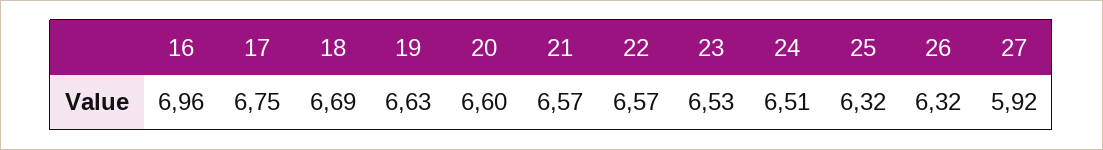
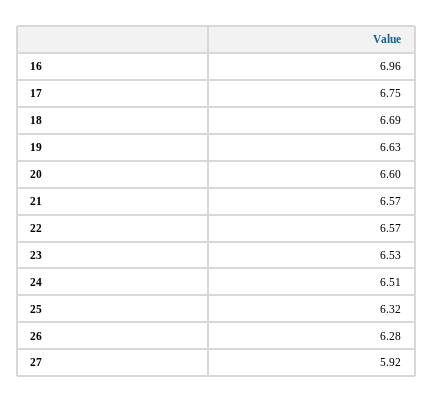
  {
    "16": 6.96,
    "17": 6.75,
    "18": 6.69,
    "19": 6.63,
    "20": 6.6,
    "21": 6.57,
    "22": 6.57,
    "23": 6.53,
    "24": 6.51,
    "25": 6.32,
-   "26": 6.32,
+   "26": 6.28,
    "27": 5.92
  }

